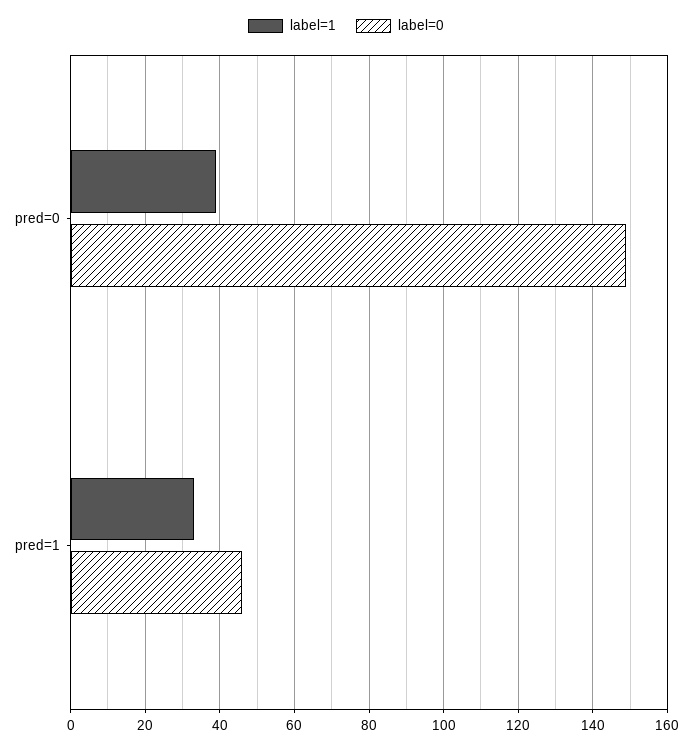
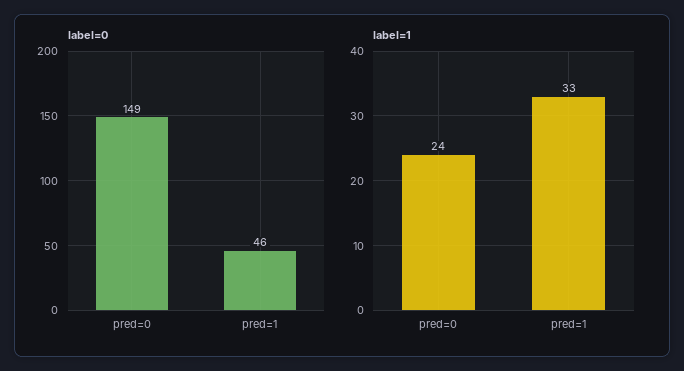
  {
    "label=1": {
-     "pred=0": 40,
+     "pred=0": 24,
      "pred=1": 33
    },
    "label=0": {
      "pred=0": 149,
      "pred=1": 46
    }
  }

